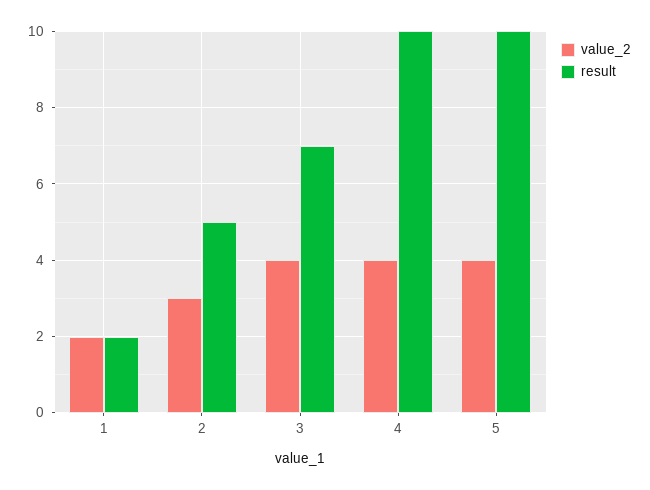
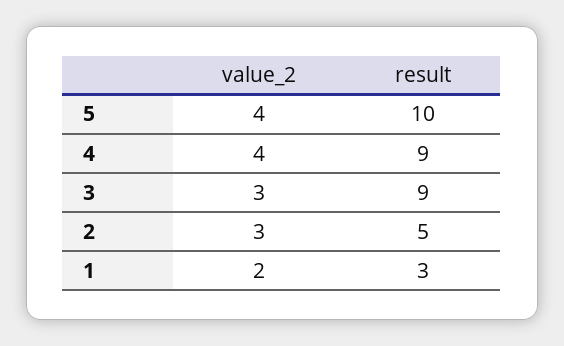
  {
    "value_2": {
      "1": 2,
      "2": 3,
-     "3": 4,
+     "3": 3,
      "4": 4,
      "5": 4
    },
    "result": {
-     "1": 2,
+     "1": 3,
      "2": 5,
-     "3": 7,
+     "3": 9,
-     "4": 10,
+     "4": 9,
      "5": 10
    }
  }

